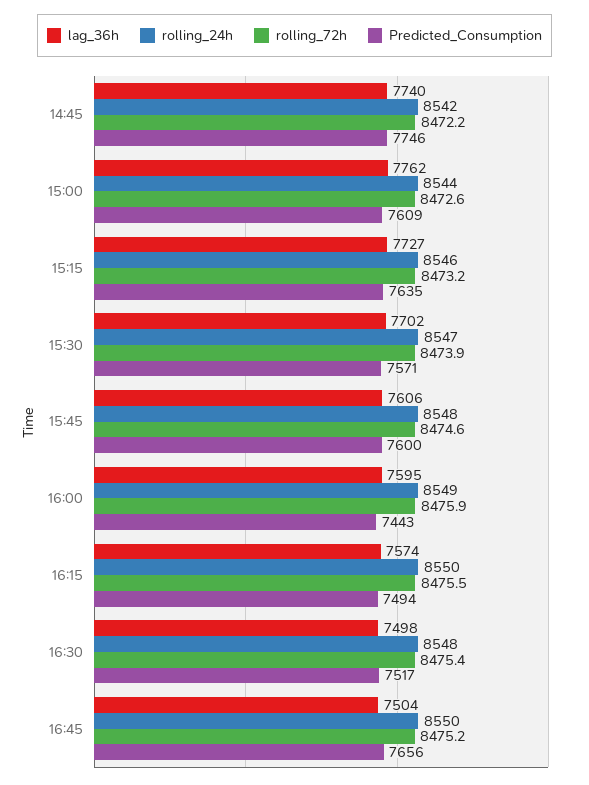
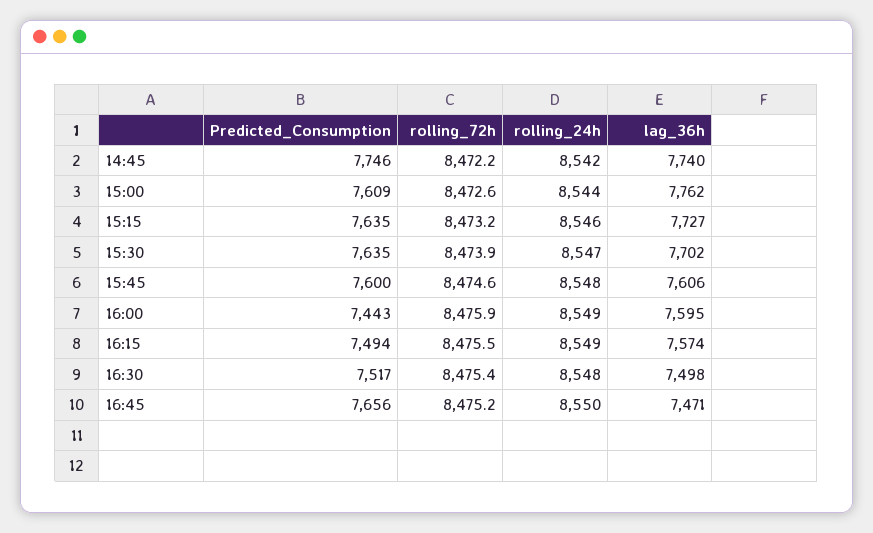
  {
    "lag_36h": {
      "14:45": 7740,
      "15:00": 7762,
      "15:15": 7727,
      "15:30": 7702,
      "15:45": 7606,
      "16:00": 7595,
      "16:15": 7574,
      "16:30": 7498,
-     "16:45": 7504
+     "16:45": 7471
    },
    "rolling_24h": {
      "14:45": 8542,
      "15:00": 8544,
      "15:15": 8546,
      "15:30": 8547,
      "15:45": 8548,
      "16:00": 8549,
-     "16:15": 8550,
+     "16:15": 8549,
      "16:30": 8548,
      "16:45": 8550
    },
    "rolling_72h": {
      "14:45": 8472.2,
      "15:00": 8472.6,
      "15:15": 8473.2,
      "15:30": 8473.9,
      "15:45": 8474.6,
      "16:00": 8475.9,
      "16:15": 8475.5,
      "16:30": 8475.4,
      "16:45": 8475.2
    },
    "Predicted_Consumption": {
      "14:45": 7746,
      "15:00": 7609,
      "15:15": 7635,
-     "15:30": 7571,
+     "15:30": 7635,
      "15:45": 7600,
      "16:00": 7443,
      "16:15": 7494,
      "16:30": 7517,
      "16:45": 7656
    }
  }

